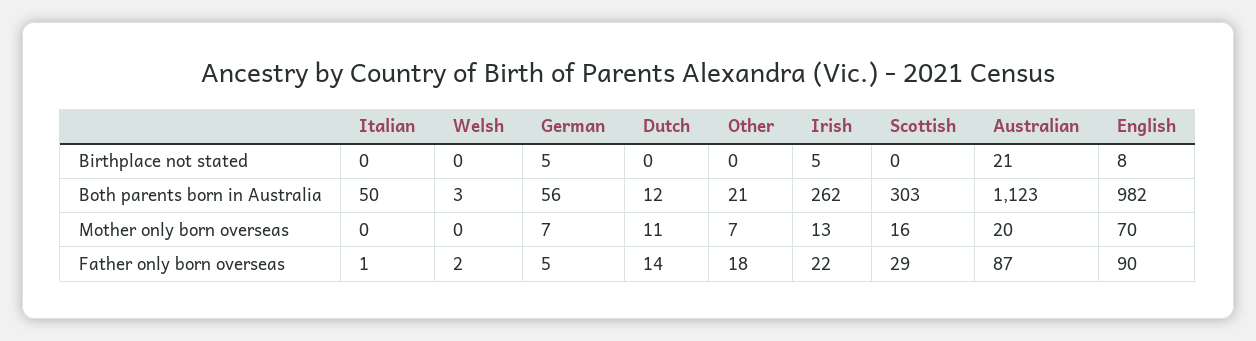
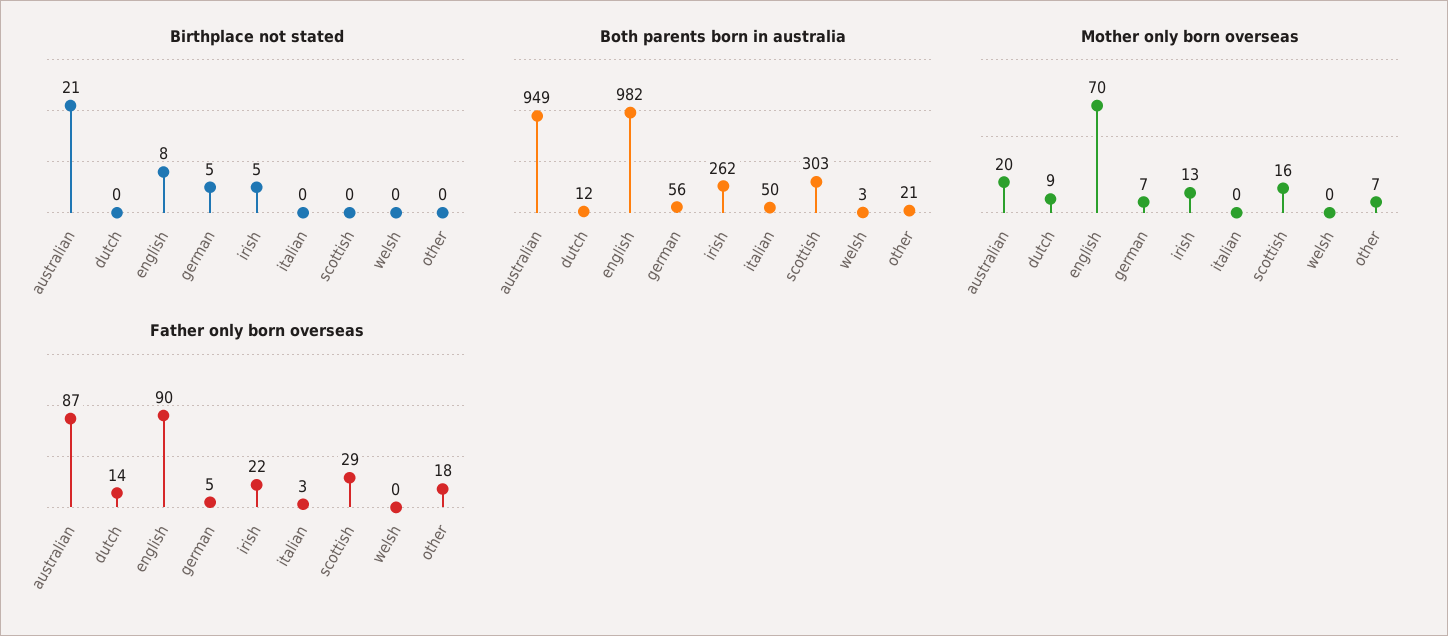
  {
    "Birthplace not stated": {
      "Italian": 0,
      "Welsh": 0,
      "German": 5,
      "Dutch": 0,
      "Other": 0,
      "Irish": 5,
      "Scottish": 0,
      "Australian": 21,
      "English": 8
    },
    "Both parents born in Australia": {
      "Italian": 50,
      "Welsh": 3,
      "German": 56,
      "Dutch": 12,
      "Other": 21,
      "Irish": 262,
      "Scottish": 303,
-     "Australian": 1123,
+     "Australian": 949,
      "English": 982
    },
    "Mother only born overseas": {
      "Italian": 0,
      "Welsh": 0,
      "German": 7,
-     "Dutch": 11,
+     "Dutch": 9,
      "Other": 7,
      "Irish": 13,
      "Scottish": 16,
      "Australian": 20,
      "English": 70
    },
    "Father only born overseas": {
-     "Italian": 1,
+     "Italian": 3,
-     "Welsh": 2,
+     "Welsh": 0,
      "German": 5,
      "Dutch": 14,
      "Other": 18,
      "Irish": 22,
      "Scottish": 29,
      "Australian": 87,
      "English": 90
    }
  }

